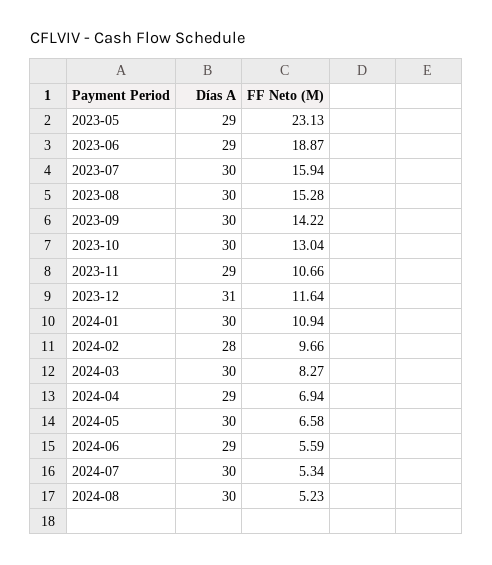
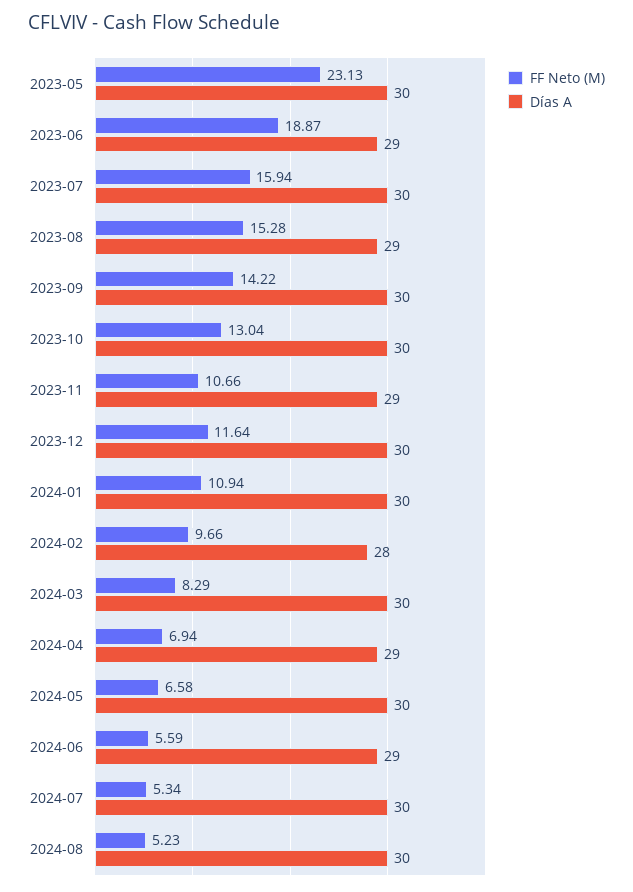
  {
    "Días A": {
-     "2023-05": 29,
+     "2023-05": 30,
      "2023-06": 29,
      "2023-07": 30,
-     "2023-08": 30,
+     "2023-08": 29,
      "2023-09": 30,
      "2023-10": 30,
      "2023-11": 29,
-     "2023-12": 31,
+     "2023-12": 30,
      "2024-01": 30,
      "2024-02": 28,
      "2024-03": 30,
      "2024-04": 29,
      "2024-05": 30,
      "2024-06": 29,
      "2024-07": 30,
      "2024-08": 30
    },
    "FF Neto (M)": {
      "2023-05": 23.13,
      "2023-06": 18.87,
      "2023-07": 15.94,
      "2023-08": 15.28,
      "2023-09": 14.22,
      "2023-10": 13.04,
      "2023-11": 10.66,
      "2023-12": 11.64,
      "2024-01": 10.94,
      "2024-02": 9.66,
-     "2024-03": 8.27,
+     "2024-03": 8.29,
      "2024-04": 6.94,
      "2024-05": 6.58,
      "2024-06": 5.59,
      "2024-07": 5.34,
      "2024-08": 5.23
    }
  }

